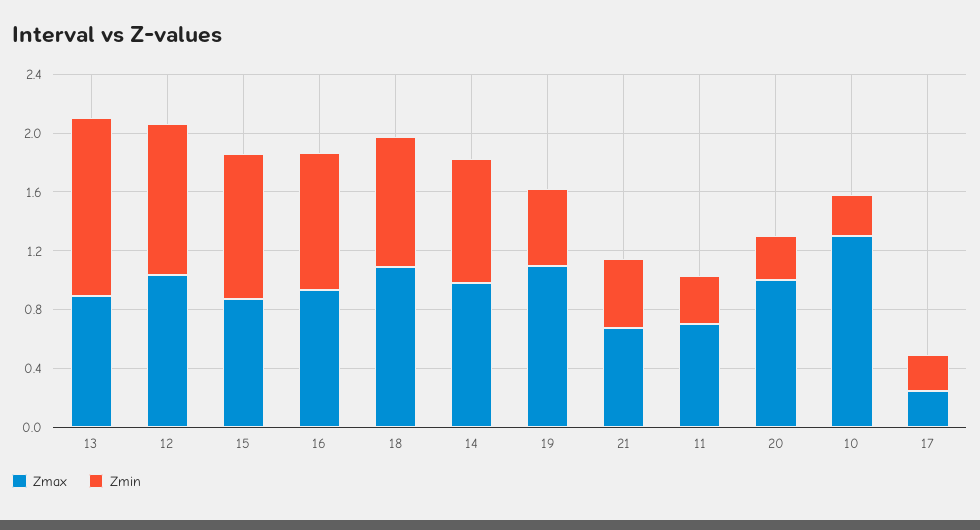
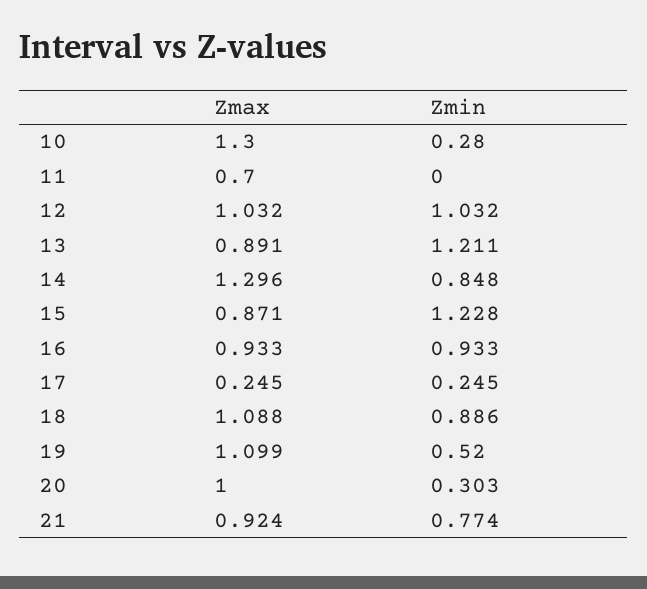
  {
    "Zmax": {
      "13": 0.891,
      "12": 1.032,
      "15": 0.871,
      "16": 0.933,
      "18": 1.088,
-     "14": 1,
+     "14": 1.296,
      "19": 1.099,
-     "21": 0.7,
+     "21": 0.924,
      "11": 0.7,
      "20": 1,
      "10": 1.3,
      "17": 0.245
    },
    "Zmin": {
      "13": 1.211,
      "12": 1.032,
-     "15": 1,
+     "15": 1.228,
      "16": 0.933,
      "18": 0.886,
      "14": 0.848,
      "19": 0.52,
-     "21": 0.5,
+     "21": 0.774,
-     "11": 0.3,
+     "11": 0,
      "20": 0.303,
      "10": 0.28,
      "17": 0.245
    }
  }

